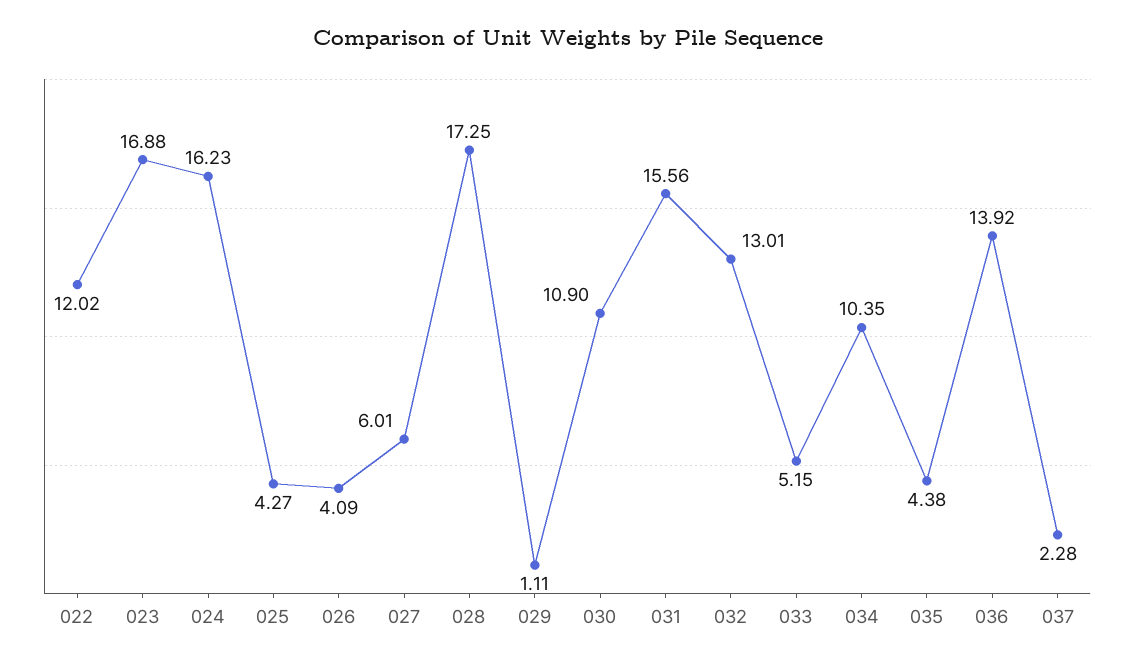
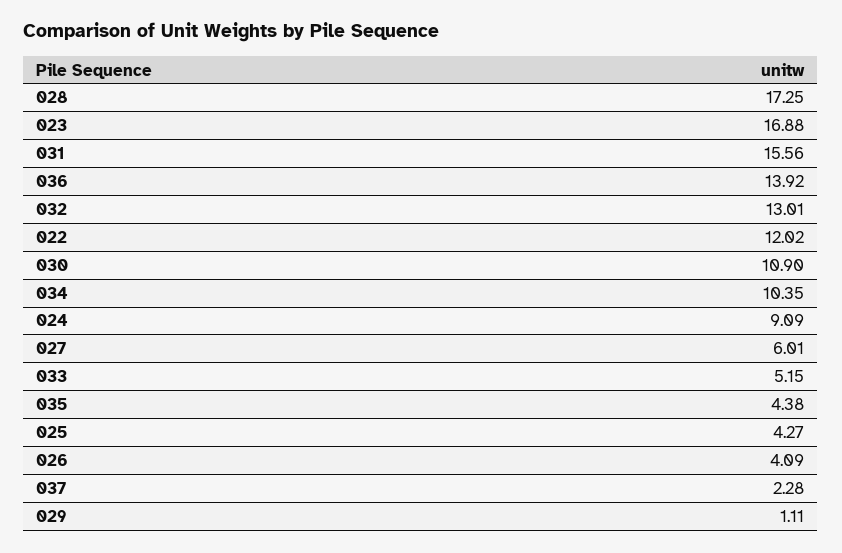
  {
    "022": 12.02,
    "023": 16.88,
-   "024": 16.23,
+   "024": 9.09,
    "025": 4.27,
    "026": 4.09,
    "027": 6.01,
    "028": 17.25,
    "029": 1.11,
    "030": 10.9,
    "031": 15.56,
    "032": 13.01,
    "033": 5.15,
    "034": 10.35,
    "035": 4.38,
    "036": 13.92,
    "037": 2.28
  }

